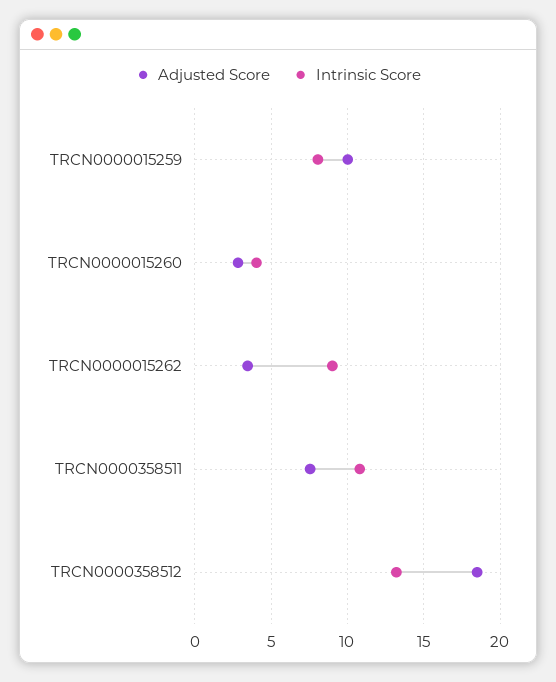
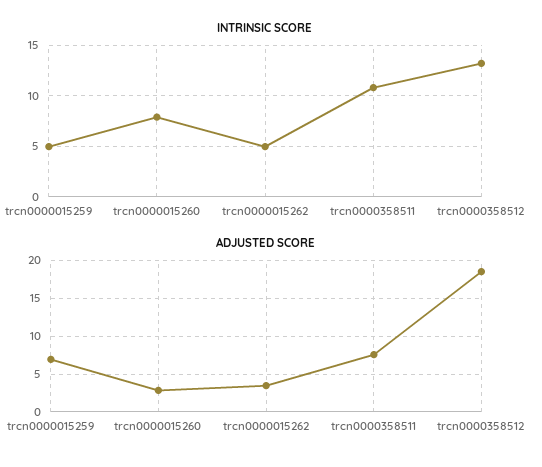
  {
    "Adjusted Score": {
-     "TRCN0000015259": 10,
+     "TRCN0000015259": 7,
      "TRCN0000015260": 3,
      "TRCN0000015262": 3.5,
      "TRCN0000358511": 7.5,
      "TRCN0000358512": 18.5
    },
    "Intrinsic Score": {
-     "TRCN0000015259": 8,
+     "TRCN0000015259": 5,
-     "TRCN0000015260": 4,
+     "TRCN0000015260": 8,
-     "TRCN0000015262": 9,
+     "TRCN0000015262": 5,
      "TRCN0000358511": 11,
      "TRCN0000358512": 13
    }
  }

